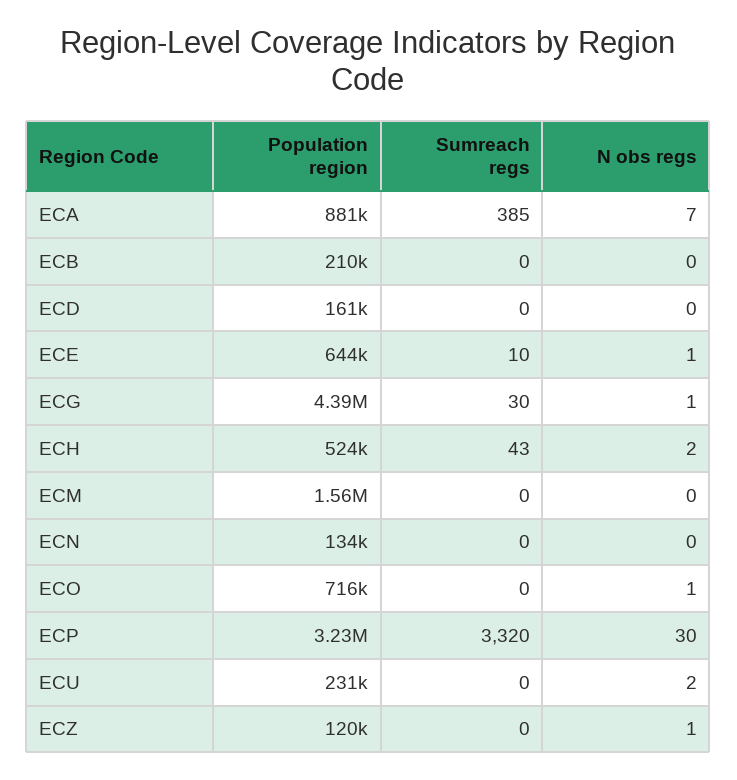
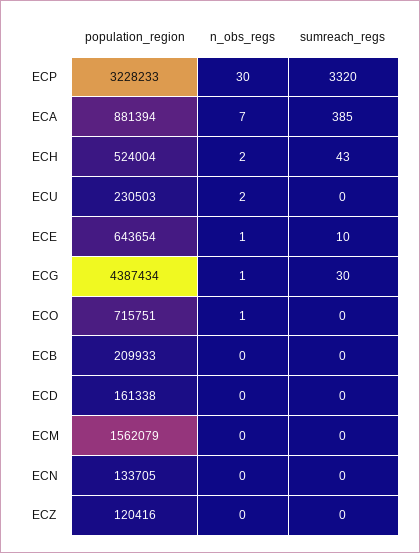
  {
    "Population region": {
      "ECA": 881394,
      "ECB": 209933,
      "ECD": 161338,
      "ECE": 643654,
      "ECG": 4387434,
      "ECH": 524004,
      "ECM": 1562079,
      "ECN": 133705,
      "ECO": 715751,
      "ECP": 3228233,
      "ECU": 230503,
      "ECZ": 120416
    },
    "Sumreach regs": {
      "ECA": 385,
      "ECB": 0,
      "ECD": 0,
      "ECE": 10,
      "ECG": 30,
      "ECH": 43,
      "ECM": 0,
      "ECN": 0,
      "ECO": 0,
      "ECP": 3320,
      "ECU": 0,
      "ECZ": 0
    },
    "N obs regs": {
      "ECA": 7,
      "ECB": 0,
      "ECD": 0,
      "ECE": 1,
      "ECG": 1,
      "ECH": 2,
      "ECM": 0,
      "ECN": 0,
      "ECO": 1,
      "ECP": 30,
      "ECU": 2,
-     "ECZ": 1
+     "ECZ": 0
    }
  }

